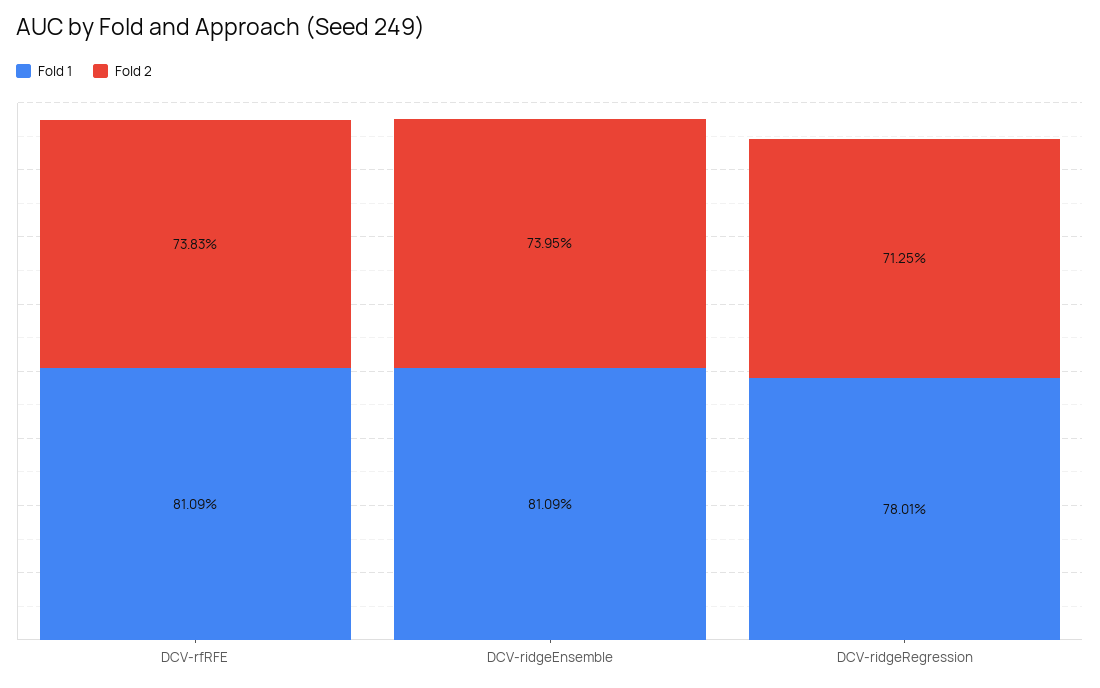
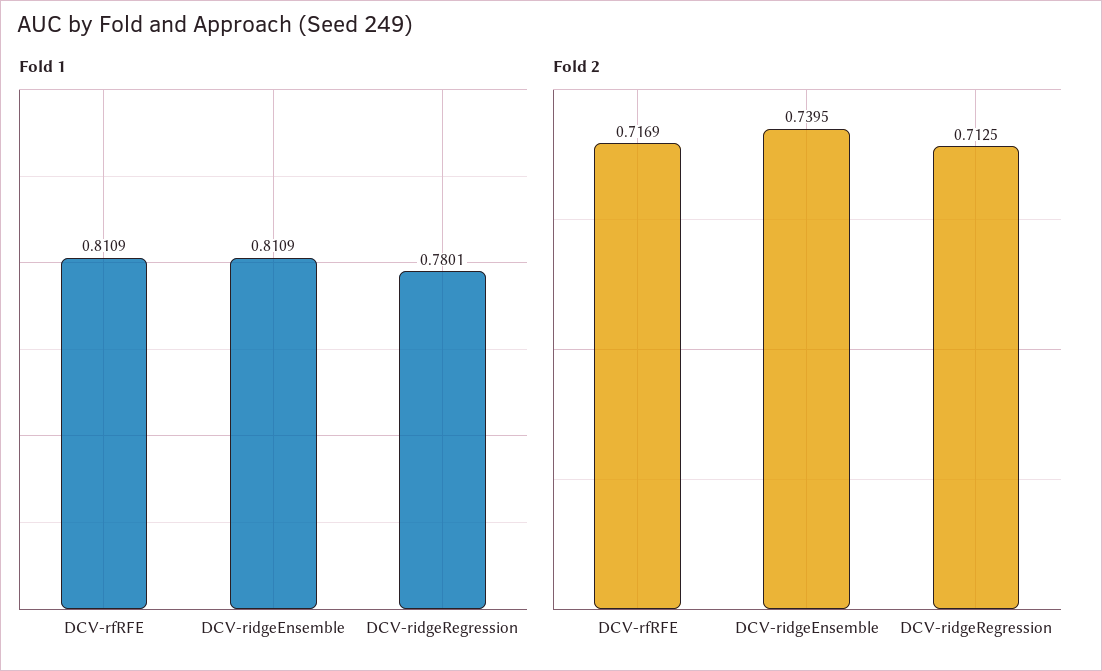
  {
    "Fold 1": {
      "DCV-rfRFE": 0.8109,
      "DCV-ridgeEnsemble": 0.8109,
      "DCV-ridgeRegression": 0.7801
    },
    "Fold 2": {
-     "DCV-rfRFE": 0.7383,
+     "DCV-rfRFE": 0.7169,
      "DCV-ridgeEnsemble": 0.7395,
      "DCV-ridgeRegression": 0.7125
    }
  }

